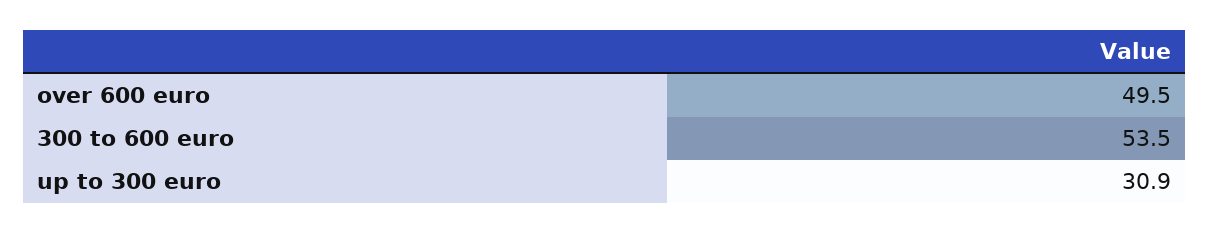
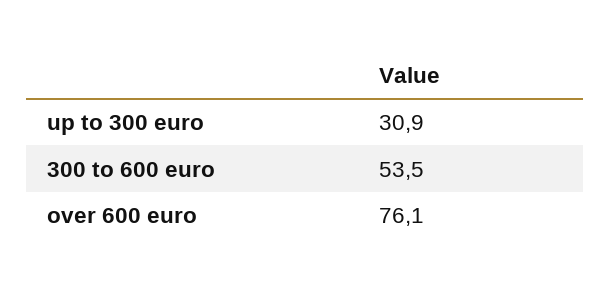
  {
-   "over 600 euro": 49.5,
+   "over 600 euro": 76.1,
    "300 to 600 euro": 53.5,
    "up to 300 euro": 30.9
  }

